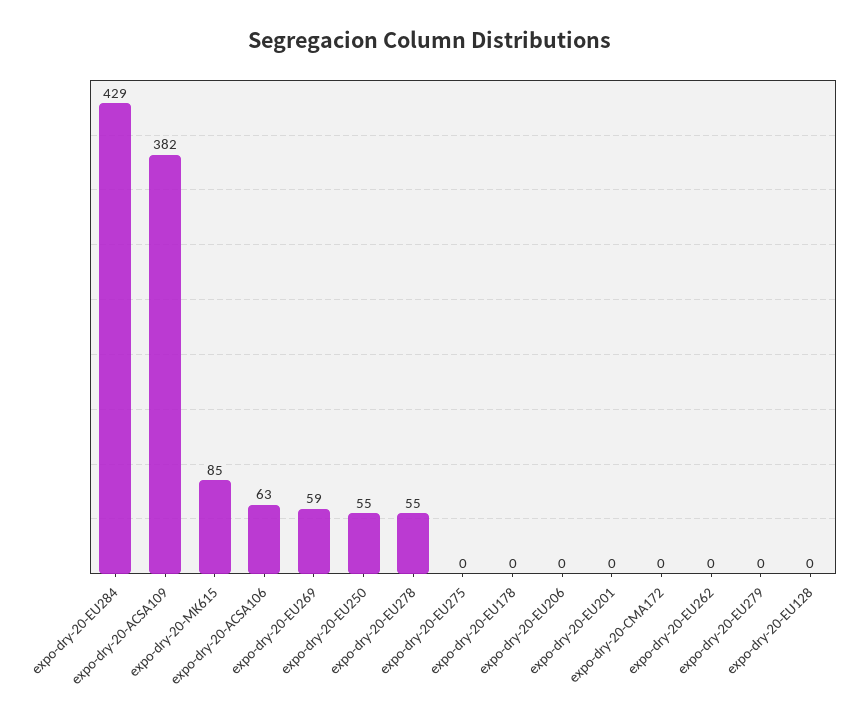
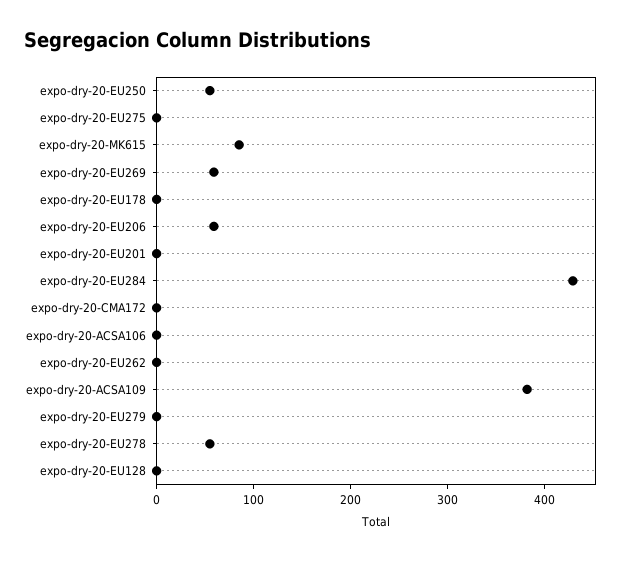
  {
    "expo-dry-20-EU284": 429,
    "expo-dry-20-ACSA109": 382,
    "expo-dry-20-MK615": 85,
-   "expo-dry-20-ACSA106": 63,
+   "expo-dry-20-ACSA106": 0,
    "expo-dry-20-EU269": 59,
    "expo-dry-20-EU250": 55,
    "expo-dry-20-EU278": 55,
    "expo-dry-20-EU275": 0,
    "expo-dry-20-EU178": 0,
-   "expo-dry-20-EU206": 0,
+   "expo-dry-20-EU206": 60,
    "expo-dry-20-EU201": 0,
    "expo-dry-20-CMA172": 0,
    "expo-dry-20-EU262": 0,
    "expo-dry-20-EU279": 0,
    "expo-dry-20-EU128": 0
  }

